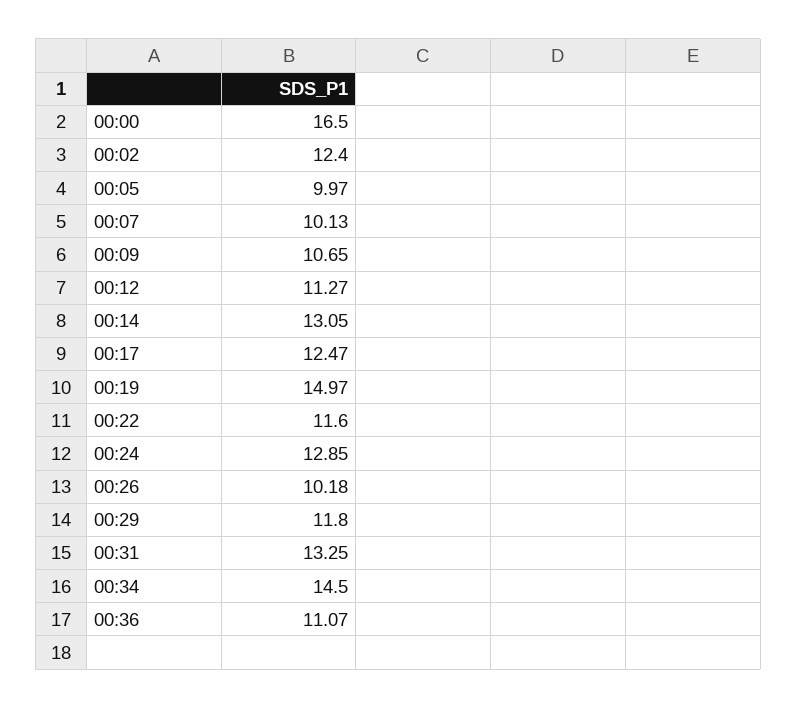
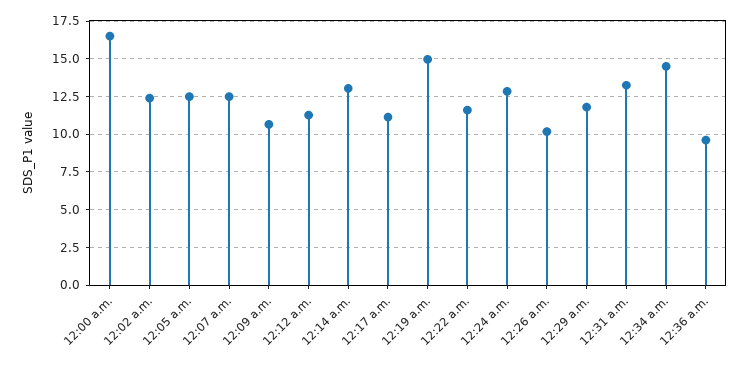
  {
    "00:00": 16.5,
    "00:02": 12.4,
-   "00:05": 9.97,
+   "00:05": 12.5,
-   "00:07": 10.13,
+   "00:07": 12.5,
    "00:09": 10.65,
    "00:12": 11.27,
    "00:14": 13.05,
-   "00:17": 12.47,
+   "00:17": 11,
    "00:19": 14.97,
    "00:22": 11.6,
    "00:24": 12.85,
    "00:26": 10.18,
    "00:29": 11.8,
    "00:31": 13.25,
    "00:34": 14.5,
-   "00:36": 11.07
+   "00:36": 9.5
  }

